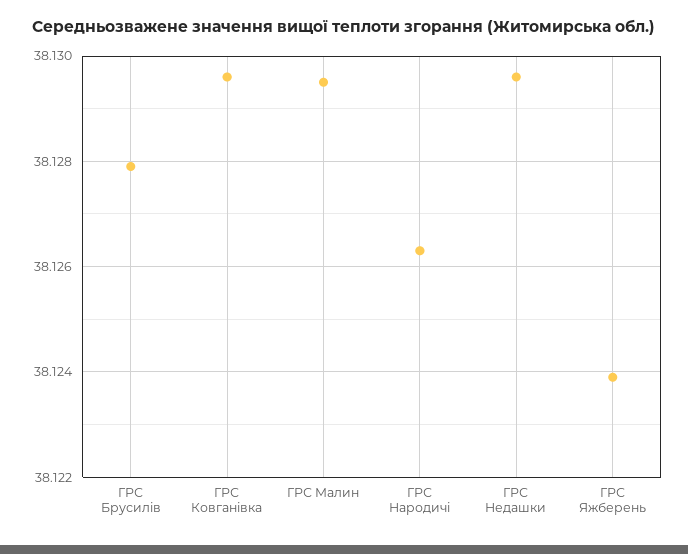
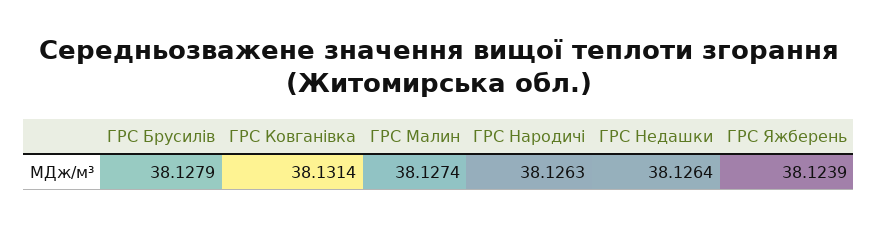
  {
    "ГРС Брусилів": 38.1279,
-   "ГРС Ковганівка": 38.1295,
+   "ГРС Ковганівка": 38.1314,
-   "ГРС Малин": 38.1295,
+   "ГРС Малин": 38.1274,
    "ГРС Народичі": 38.1263,
-   "ГРС Недашки": 38.1295,
+   "ГРС Недашки": 38.1264,
    "ГРС Яжберень": 38.1239
  }

